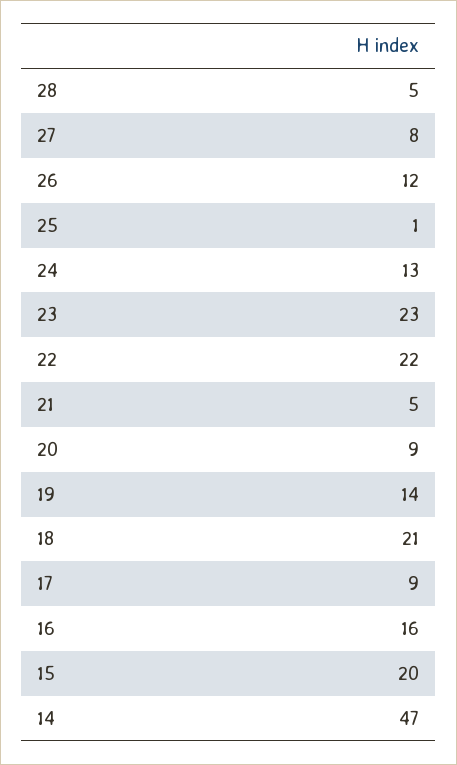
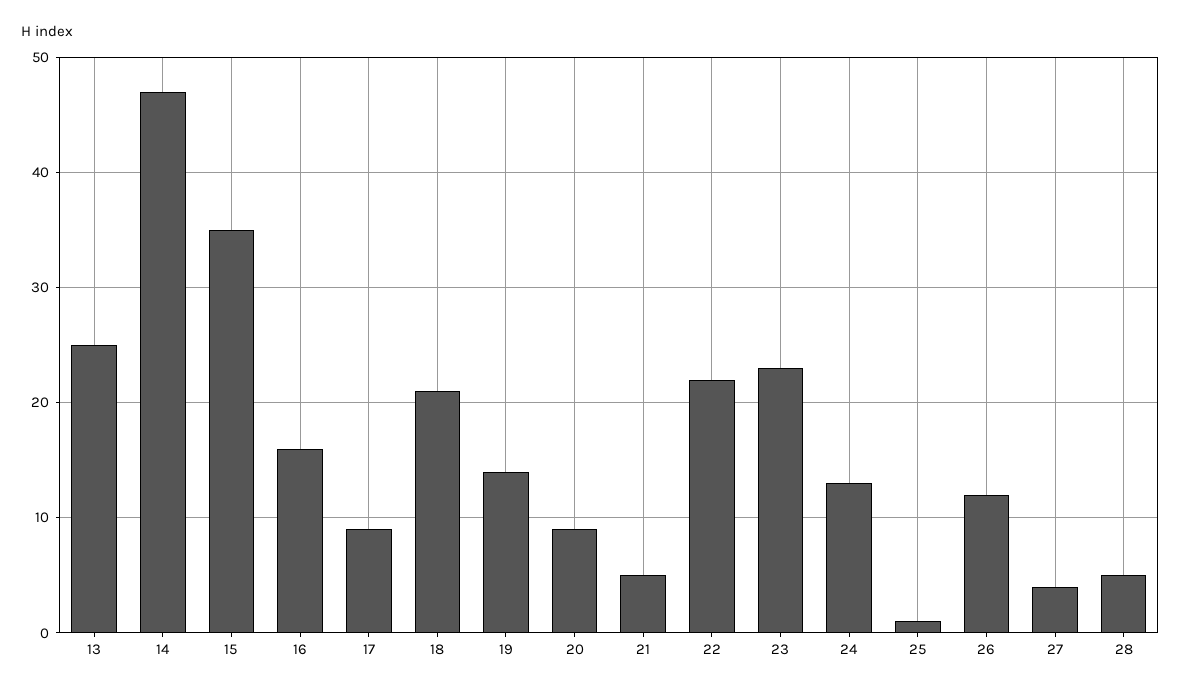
  {
    "28": 5,
-   "27": 8,
+   "27": 4,
    "26": 12,
    "25": 1,
    "24": 13,
    "23": 23,
    "22": 22,
    "21": 5,
    "20": 9,
    "19": 14,
    "18": 21,
    "17": 9,
    "16": 16,
-   "15": 20,
+   "15": 35,
-   "14": 47
+   "14": 47,
+   "13": 25
  }

